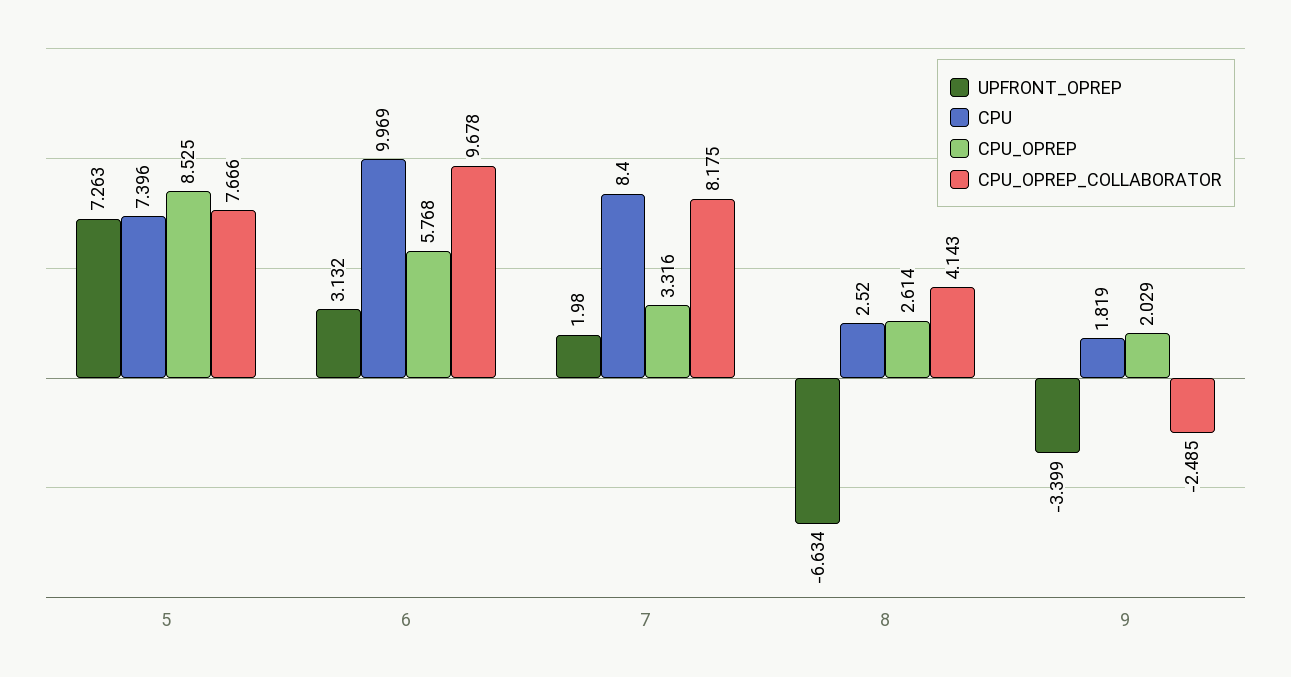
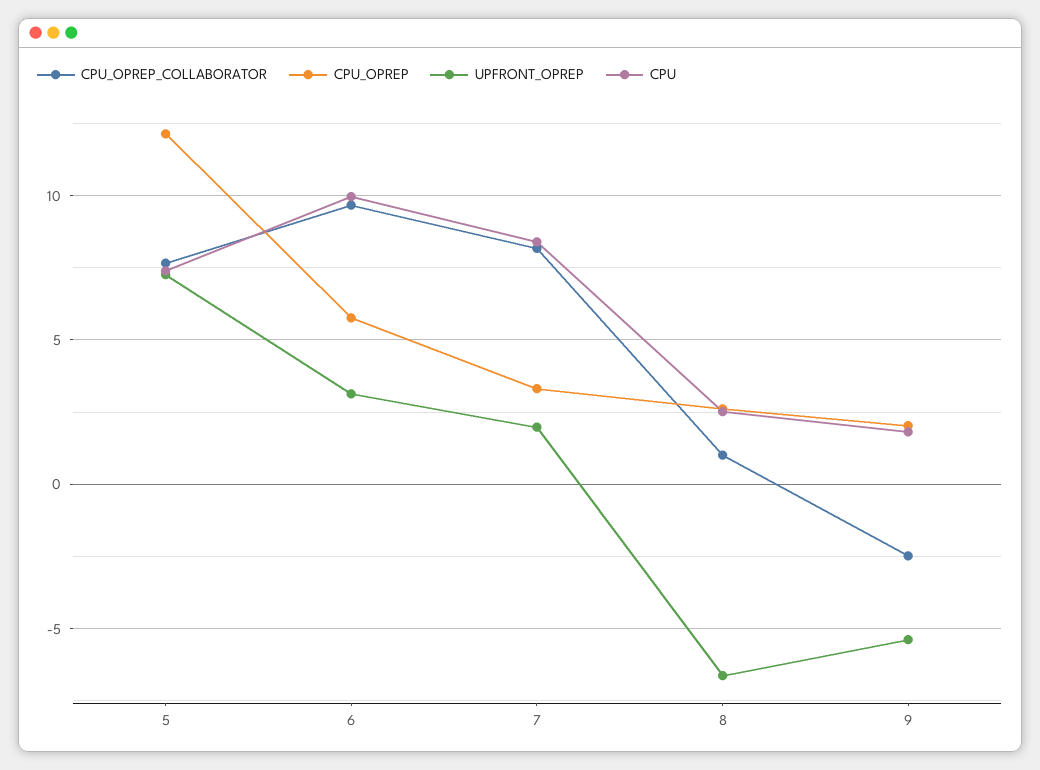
  {
    "UPFRONT_OPREP": {
      "5": 7.263,
      "6": 3.132,
      "7": 1.98,
      "8": -6.634,
-     "9": -3.399
+     "9": -5.5
    },
    "CPU": {
      "5": 7.396,
      "6": 9.969,
      "7": 8.4,
      "8": 2.52,
      "9": 1.819
    },
    "CPU_OPREP": {
-     "5": 8.525,
+     "5": 12,
      "6": 5.768,
      "7": 3.316,
      "8": 2.614,
      "9": 2.029
    },
    "CPU_OPREP_COLLABORATOR": {
      "5": 7.666,
      "6": 9.678,
      "7": 8.175,
-     "8": 4.143,
+     "8": 1,
      "9": -2.485
    }
  }

